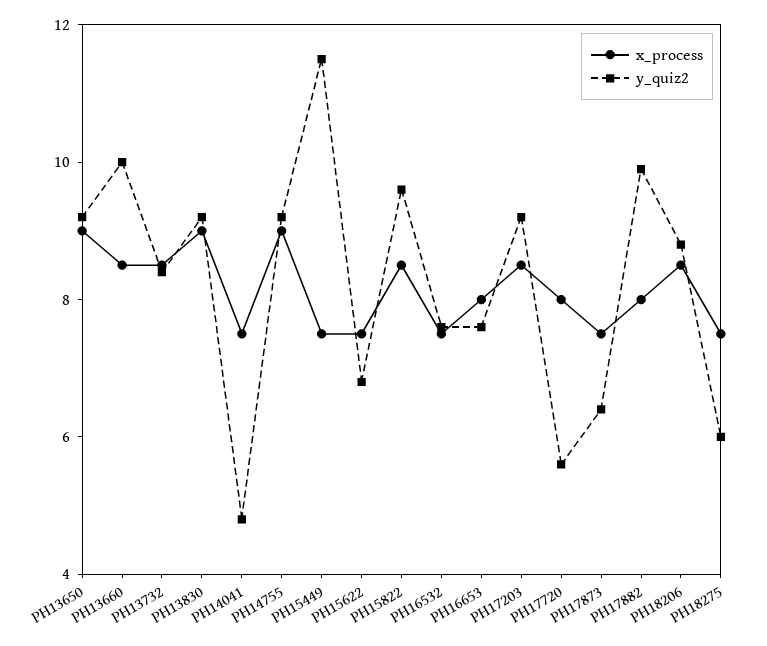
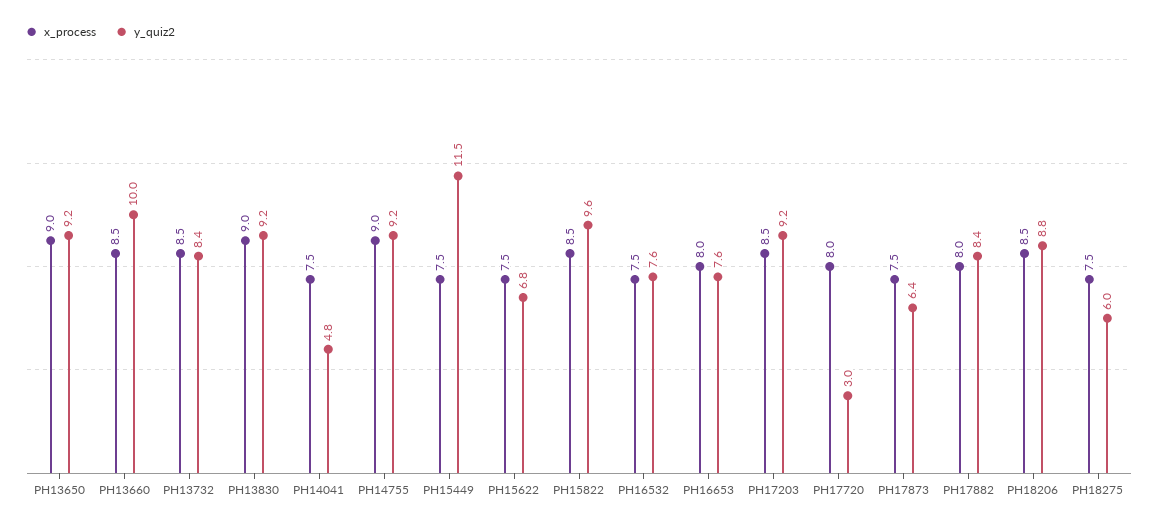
  {
    "x_process": {
      "PH13650": 9,
      "PH13660": 8.5,
      "PH13732": 8.5,
      "PH13830": 9,
      "PH14041": 7.5,
      "PH14755": 9,
      "PH15449": 7.5,
      "PH15622": 7.5,
      "PH15822": 8.5,
      "PH16532": 7.5,
      "PH16653": 8,
      "PH17203": 8.5,
      "PH17720": 8,
      "PH17873": 7.5,
      "PH17882": 8,
      "PH18206": 8.5,
      "PH18275": 7.5
    },
    "y_quiz2": {
      "PH13650": 9.2,
      "PH13660": 10,
      "PH13732": 8.4,
      "PH13830": 9.2,
      "PH14041": 4.8,
      "PH14755": 9.2,
      "PH15449": 11.5,
      "PH15622": 6.8,
      "PH15822": 9.6,
      "PH16532": 7.6,
      "PH16653": 7.6,
      "PH17203": 9.2,
-     "PH17720": 5.5,
+     "PH17720": 3,
      "PH17873": 6.4,
-     "PH17882": 10,
+     "PH17882": 8.4,
      "PH18206": 8.8,
      "PH18275": 6
    }
  }

